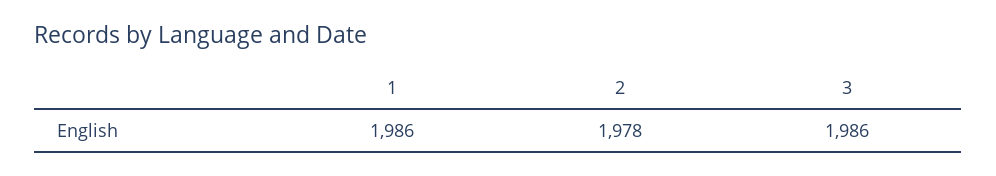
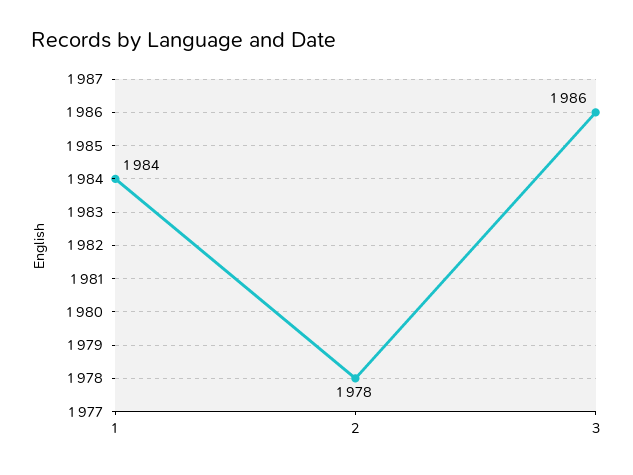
  {
-   "1": 1986,
+   "1": 1984,
    "2": 1978,
    "3": 1986
  }

